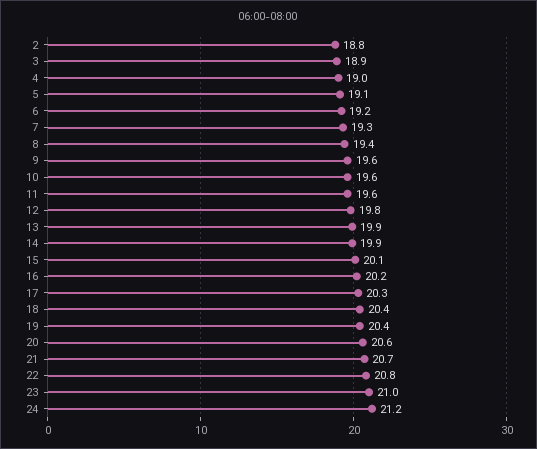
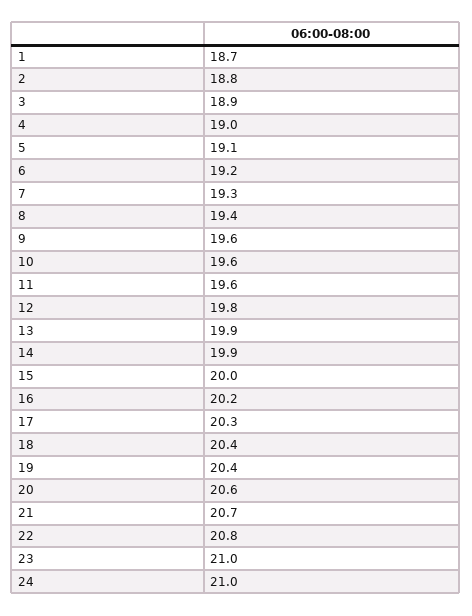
  {
    "2": 18.8,
    "3": 18.9,
    "4": 19,
    "5": 19.1,
    "6": 19.2,
    "7": 19.3,
    "8": 19.4,
    "9": 19.6,
    "10": 19.6,
    "11": 19.6,
    "12": 19.8,
    "13": 19.9,
    "14": 19.9,
-   "15": 20.1,
+   "15": 20,
    "16": 20.2,
    "17": 20.3,
    "18": 20.4,
    "19": 20.4,
    "20": 20.6,
    "21": 20.7,
    "22": 20.8,
    "23": 21,
-   "24": 21.2
+   "24": 21,
+   "1": 18.7
  }

